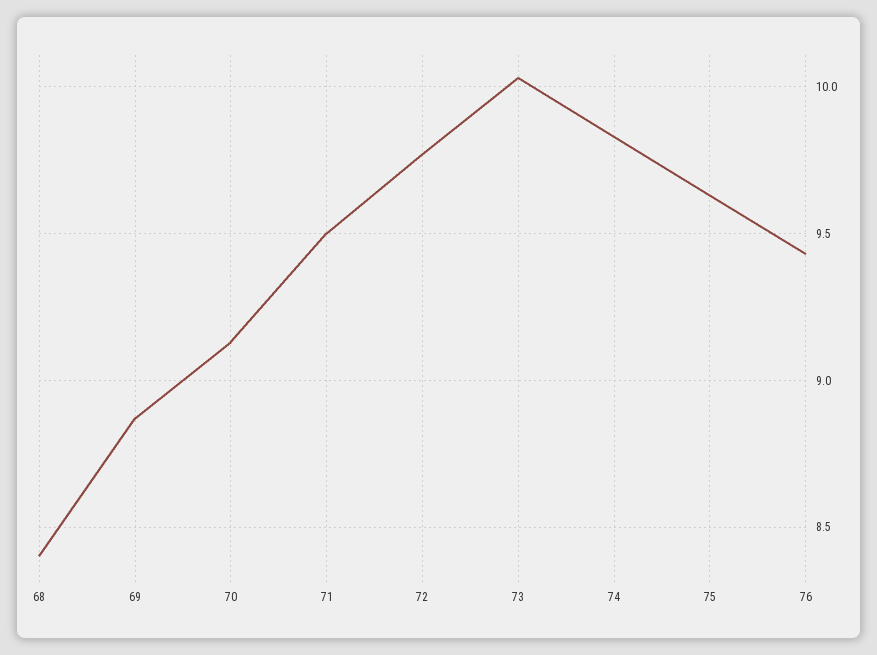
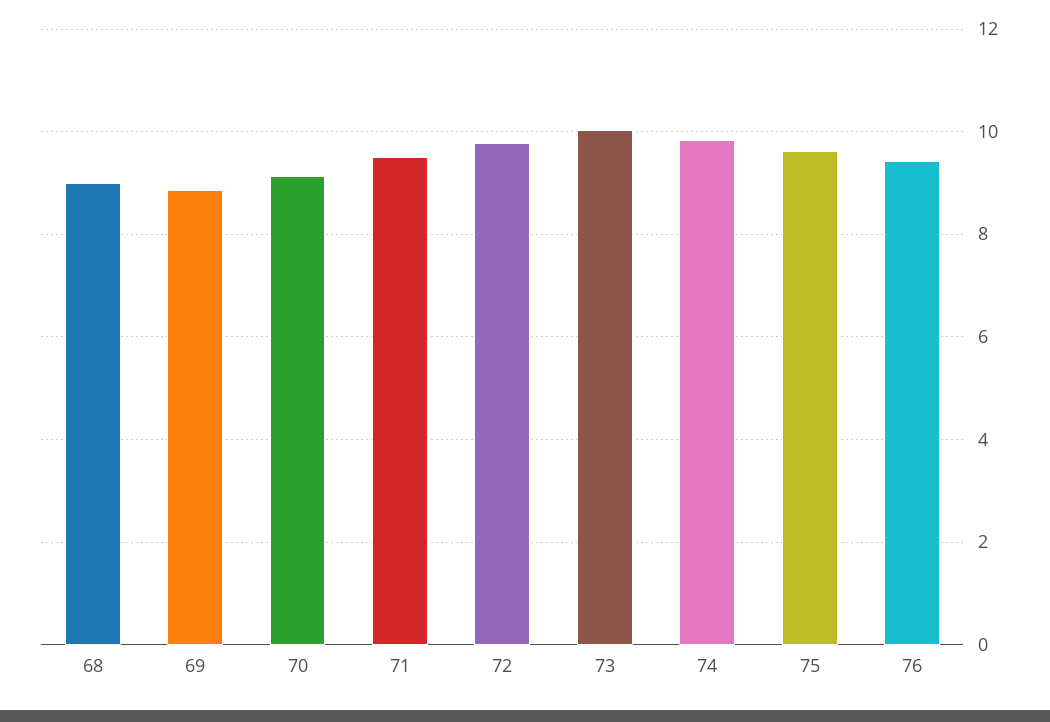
  {
-   "68": 8.4,
+   "68": 9,
    "69": 8.85,
    "70": 9.15,
    "71": 9.5,
    "72": 9.75,
    "73": 10.05,
    "74": 9.85,
    "75": 9.65,
    "76": 9.45
  }

